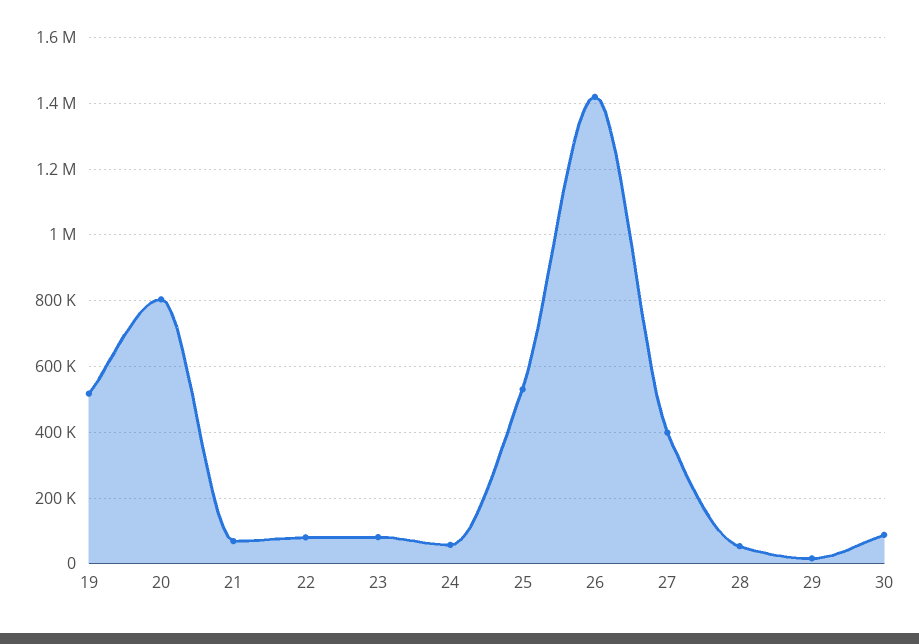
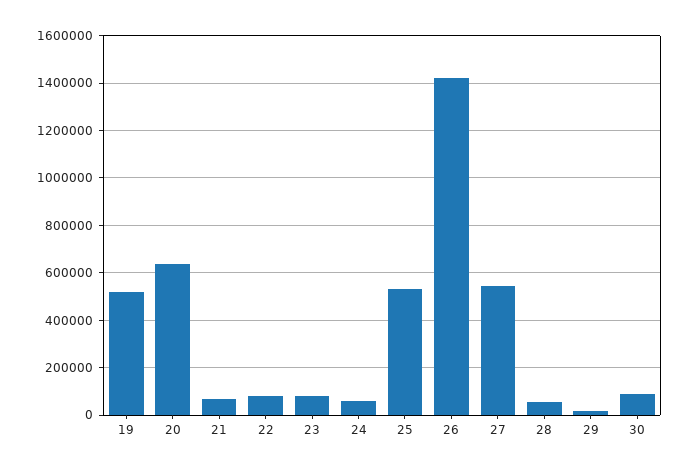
  {
    "19": 520000,
-   "20": 800000,
+   "20": 650000,
    "21": 60000,
    "22": 80000,
    "23": 80000,
    "24": 60000,
    "25": 540000,
    "26": 1420000,
-   "27": 400000,
+   "27": 550000,
    "28": 60000,
    "29": 20000,
    "30": 80000
  }

